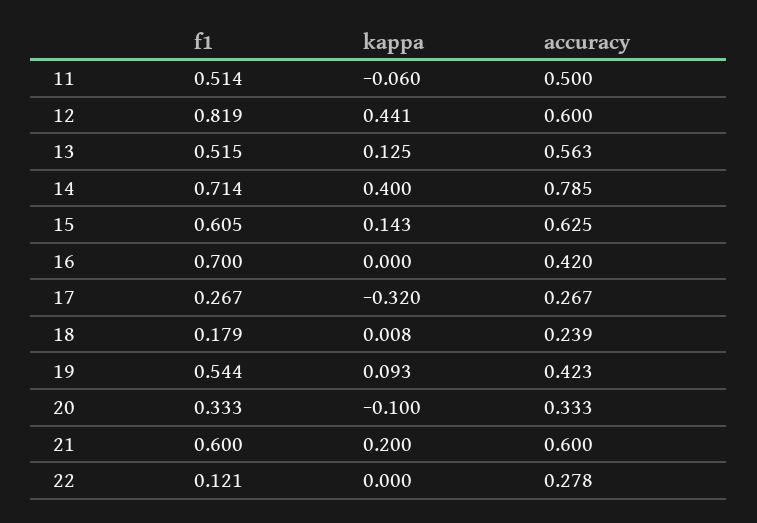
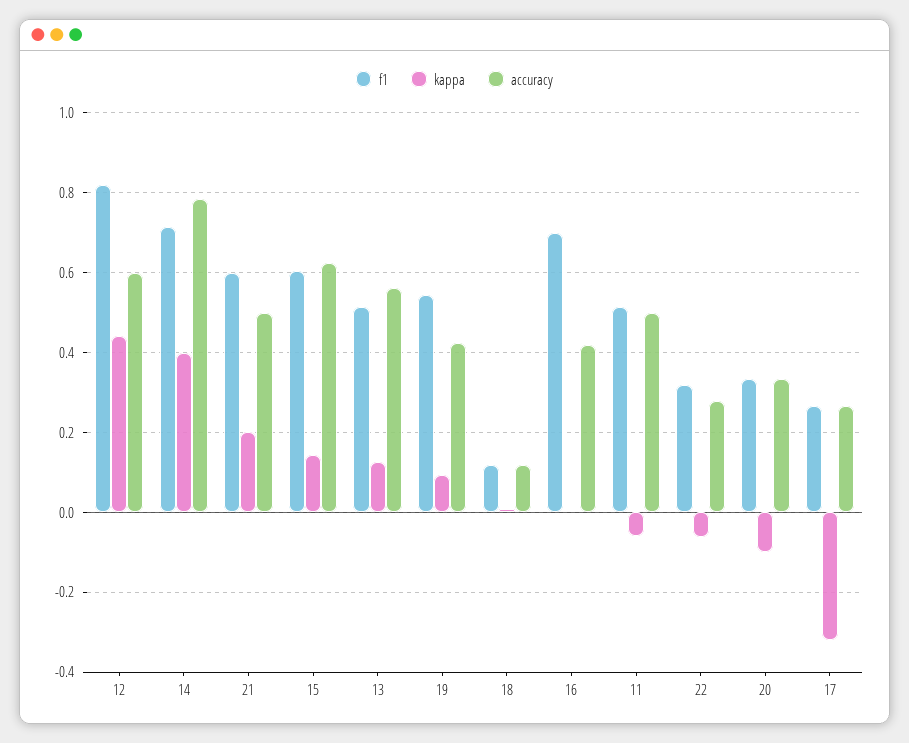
  {
    "f1": {
      "11": 0.514,
      "12": 0.819,
      "13": 0.515,
      "14": 0.714,
      "15": 0.605,
      "16": 0.7,
      "17": 0.267,
-     "18": 0.179,
+     "18": 0.12,
      "19": 0.544,
      "20": 0.333,
      "21": 0.6,
-     "22": 0.121
+     "22": 0.32
    },
    "kappa": {
      "11": -0.06,
      "12": 0.441,
      "13": 0.125,
      "14": 0.4,
      "15": 0.143,
      "16": 0,
      "17": -0.32,
      "18": 0.008,
      "19": 0.093,
      "20": -0.1,
      "21": 0.2,
-     "22": 0
+     "22": -0.06
    },
    "accuracy": {
      "11": 0.5,
      "12": 0.6,
      "13": 0.563,
      "14": 0.785,
      "15": 0.625,
      "16": 0.42,
      "17": 0.267,
-     "18": 0.239,
+     "18": 0.12,
      "19": 0.423,
      "20": 0.333,
-     "21": 0.6,
+     "21": 0.5,
      "22": 0.278
    }
  }

